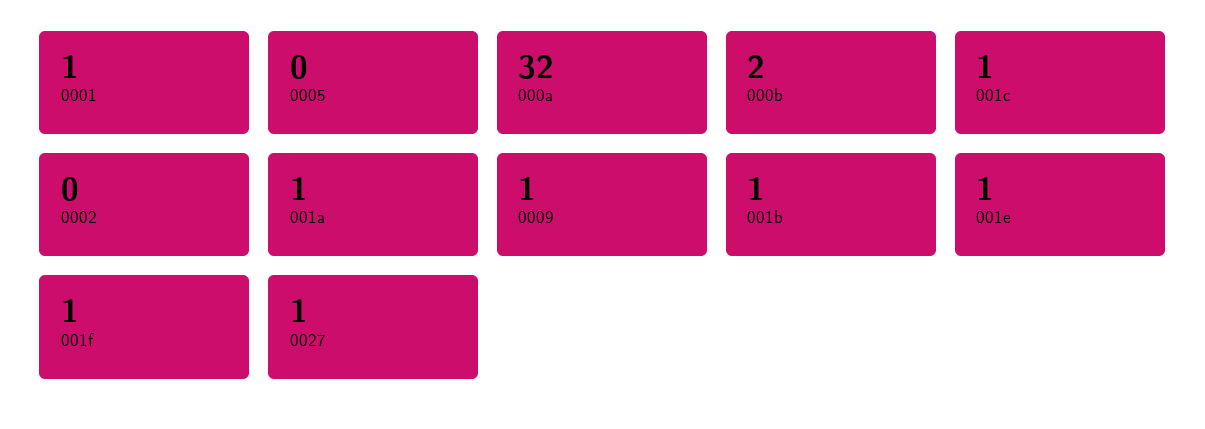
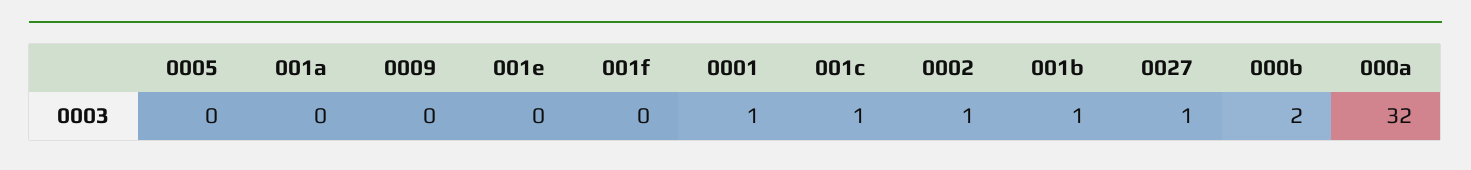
  {
    "0001": 1,
    "0005": 0,
    "000a": 32,
    "000b": 2,
    "001c": 1,
-   "0002": 0,
+   "0002": 1,
-   "001a": 1,
+   "001a": 0,
-   "0009": 1,
+   "0009": 0,
    "001b": 1,
-   "001e": 1,
+   "001e": 0,
-   "001f": 1,
+   "001f": 0,
    "0027": 1
  }

